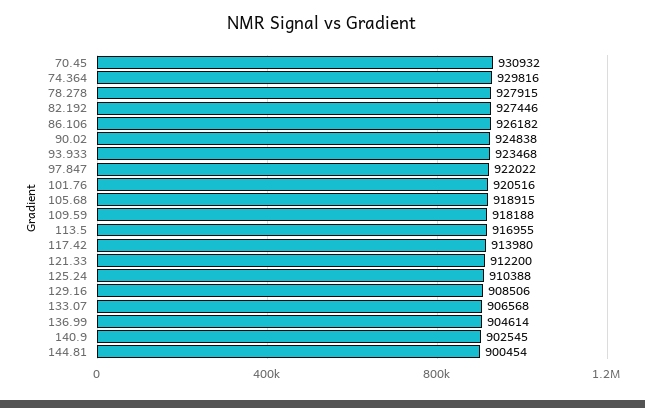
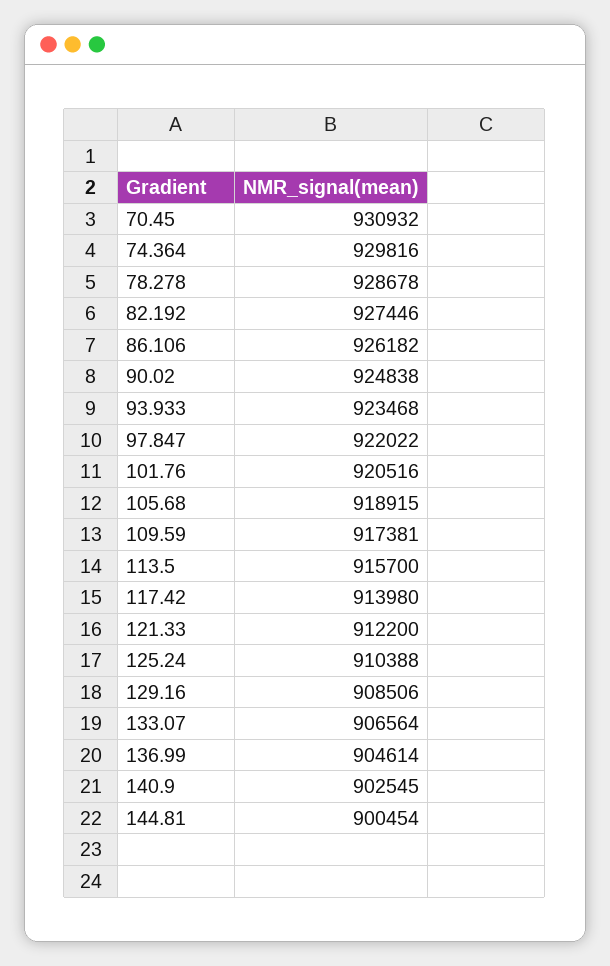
  {
    "70.45": 930932,
    "74.364": 929816,
-   "78.278": 927915,
+   "78.278": 928678,
    "82.192": 927446,
    "86.106": 926182,
    "90.02": 924838,
    "93.933": 923468,
    "97.847": 922022,
    "101.76": 920516,
    "105.68": 918915,
-   "109.59": 918188,
+   "109.59": 917381,
-   "113.5": 916955,
+   "113.5": 915700,
    "117.42": 913980,
    "121.33": 912200,
    "125.24": 910388,
    "129.16": 908506,
-   "133.07": 906568,
+   "133.07": 906564,
    "136.99": 904614,
    "140.9": 902545,
    "144.81": 900454
  }

